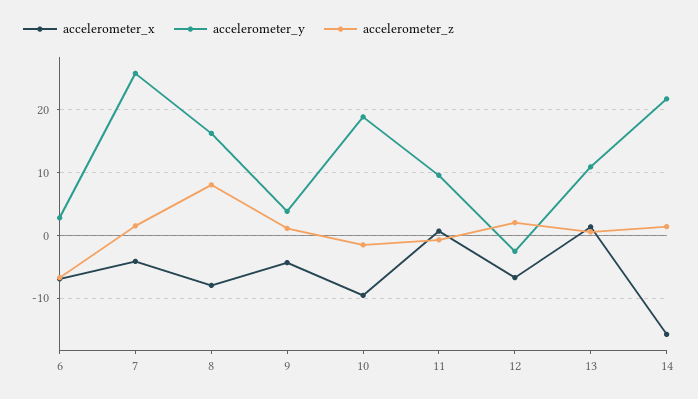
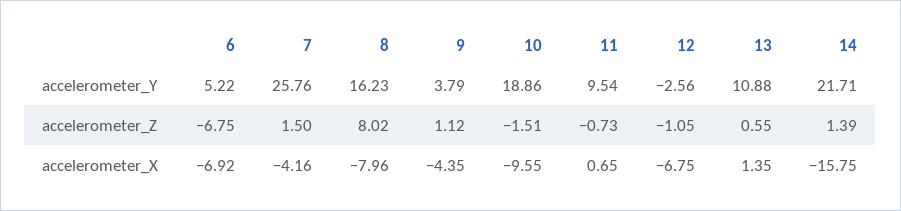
  {
    "accelerometer_x": {
      "6": -6.92,
      "7": -4.16,
      "8": -7.96,
      "9": -4.35,
      "10": -9.55,
      "11": 0.65,
      "12": -6.75,
      "13": 1.35,
      "14": -15.75
    },
    "accelerometer_y": {
-     "6": 3,
+     "6": 5.22,
      "7": 25.76,
      "8": 16.23,
      "9": 3.79,
      "10": 18.86,
      "11": 9.54,
      "12": -2.56,
      "13": 10.88,
      "14": 21.71
    },
    "accelerometer_z": {
      "6": -6.75,
      "7": 1.5,
      "8": 8.02,
      "9": 1.12,
      "10": -1.51,
      "11": -0.73,
-     "12": 2,
+     "12": -1.05,
      "13": 0.55,
      "14": 1.39
    }
  }

